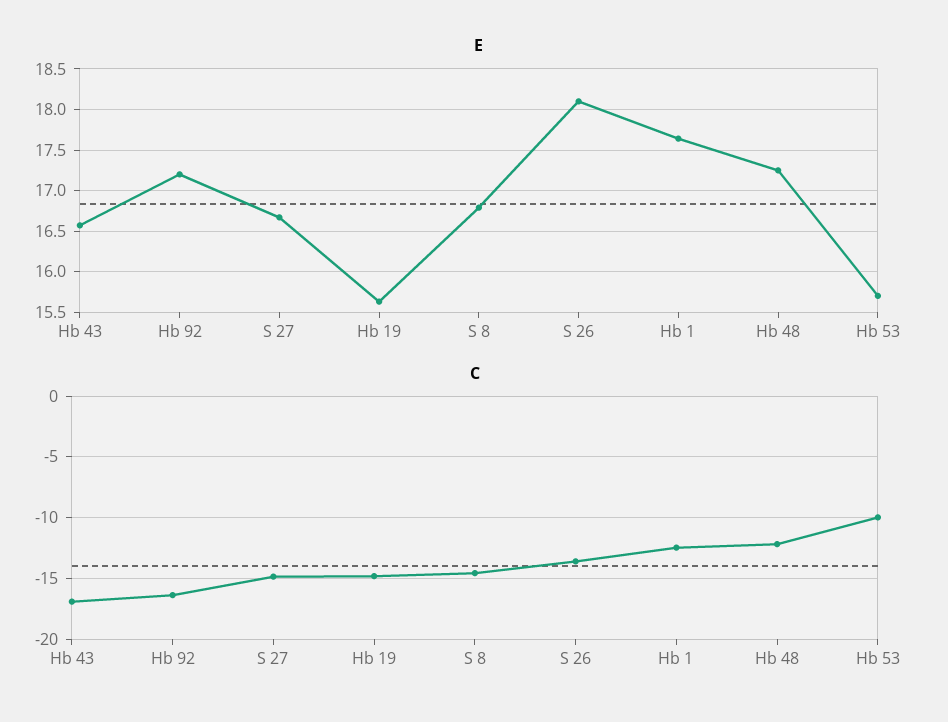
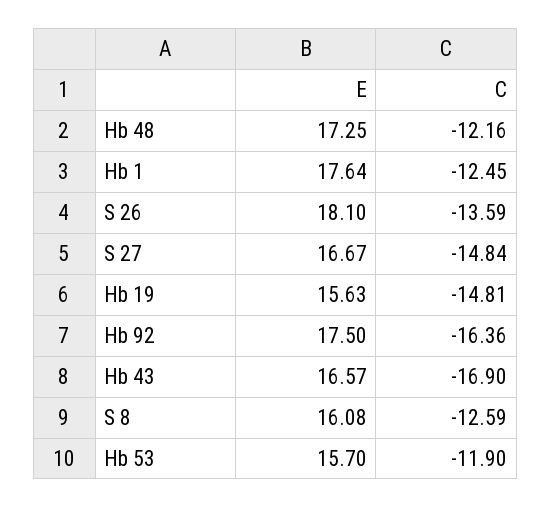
  {
    "E": {
      "Hb 43": 16.57,
-     "Hb 92": 17.2,
+     "Hb 92": 17.5,
      "S 27": 16.67,
      "Hb 19": 15.63,
-     "S 8": 16.8,
+     "S 8": 16.08,
      "S 26": 18.1,
      "Hb 1": 17.64,
      "Hb 48": 17.25,
      "Hb 53": 15.7
    },
    "C": {
      "Hb 43": -16.9,
      "Hb 92": -16.36,
      "S 27": -14.84,
      "Hb 19": -14.81,
-     "S 8": -14.5,
+     "S 8": -12.59,
      "S 26": -13.59,
      "Hb 1": -12.45,
      "Hb 48": -12.16,
-     "Hb 53": -10
+     "Hb 53": -11.9
    }
  }

